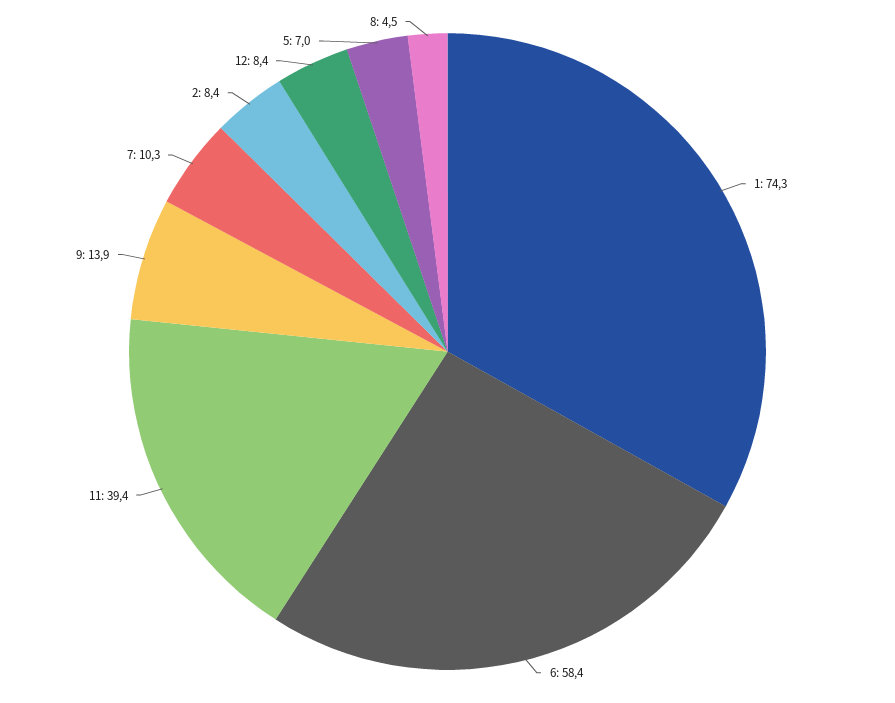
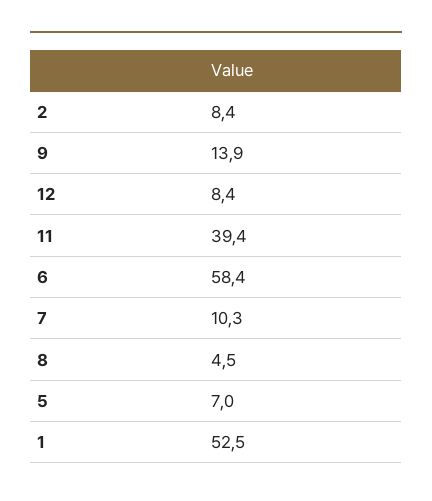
  {
-   "1": 74.3,
+   "1": 52.5,
    "6": 58.4,
    "11": 39.4,
    "9": 13.9,
    "7": 10.3,
    "2": 8.4,
    "12": 8.4,
    "5": 7,
    "8": 4.5
  }

